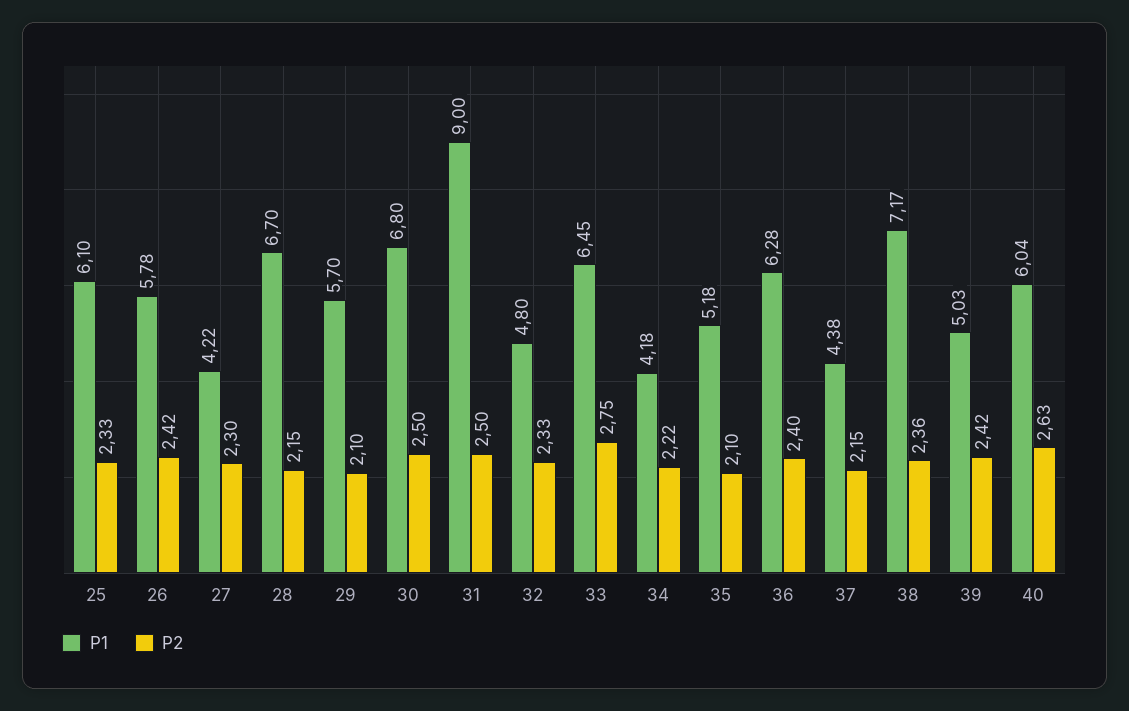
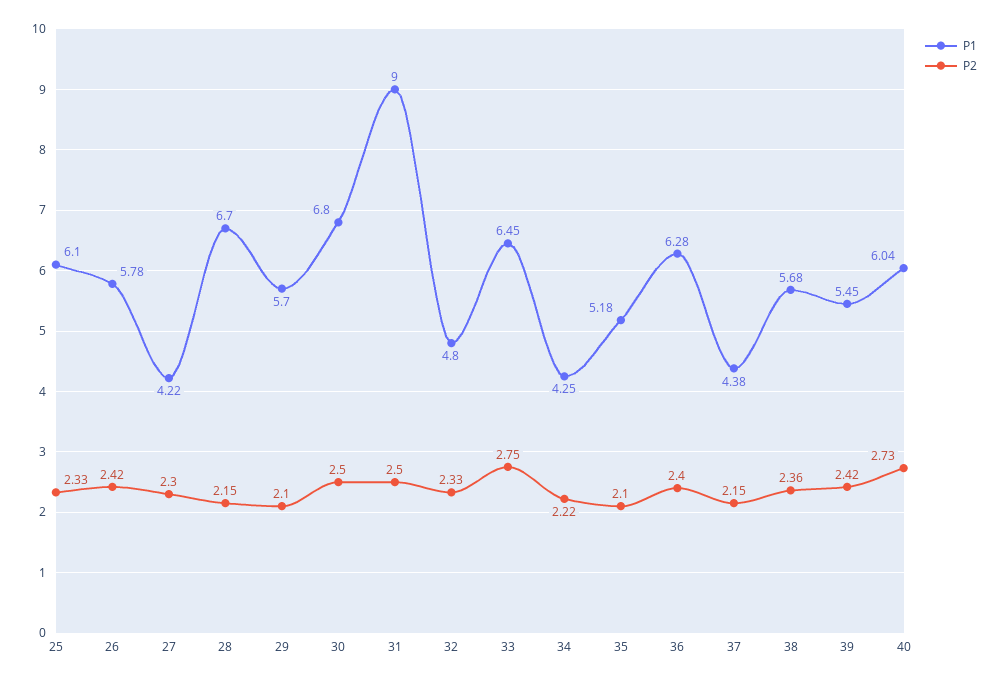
  {
    "P1": {
      "25": 6.1,
      "26": 5.78,
      "27": 4.22,
      "28": 6.7,
      "29": 5.7,
      "30": 6.8,
      "31": 9,
      "32": 4.8,
      "33": 6.45,
-     "34": 4.18,
+     "34": 4.25,
      "35": 5.18,
      "36": 6.28,
      "37": 4.38,
-     "38": 7.17,
+     "38": 5.68,
-     "39": 5.03,
+     "39": 5.45,
      "40": 6.04
    },
    "P2": {
      "25": 2.33,
      "26": 2.42,
      "27": 2.3,
      "28": 2.15,
      "29": 2.1,
      "30": 2.5,
      "31": 2.5,
      "32": 2.33,
      "33": 2.75,
      "34": 2.22,
      "35": 2.1,
      "36": 2.4,
      "37": 2.15,
      "38": 2.36,
      "39": 2.42,
-     "40": 2.63
+     "40": 2.73
    }
  }

